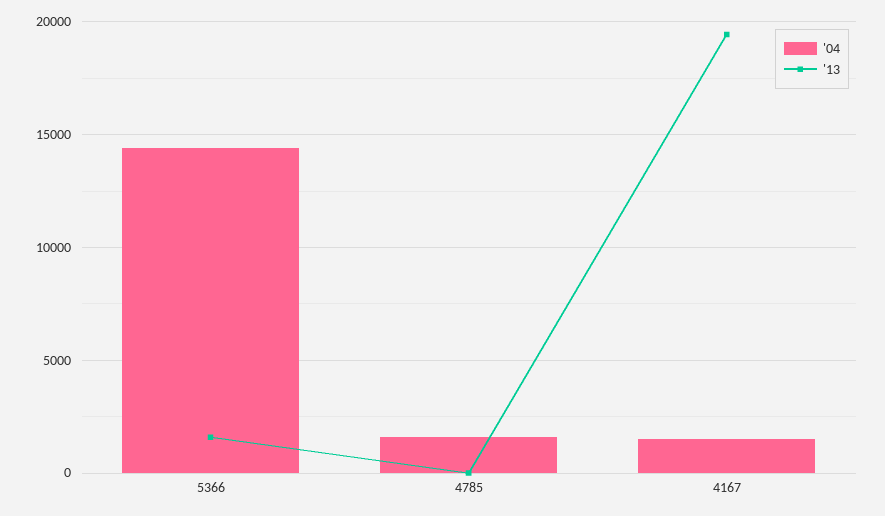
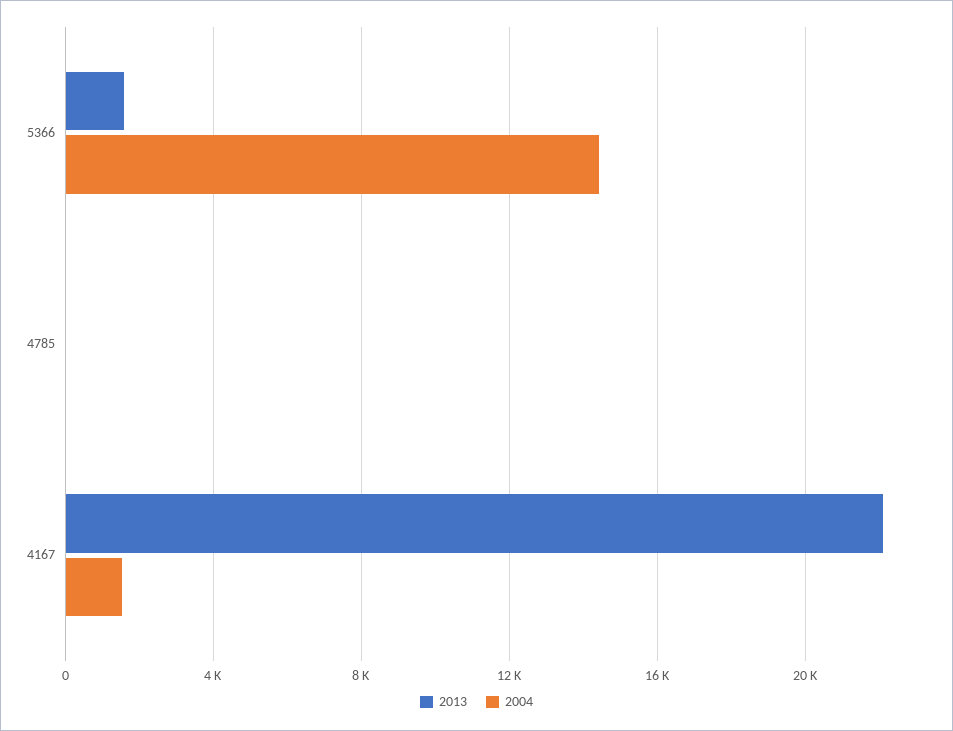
  {
    "'04": {
      "5366": 14500,
-     "4785": 1500,
+     "4785": 0,
      "4167": 1500
    },
    "'13": {
      "5366": 1500,
      "4785": 0,
-     "4167": 19500
+     "4167": 22000
    }
  }

